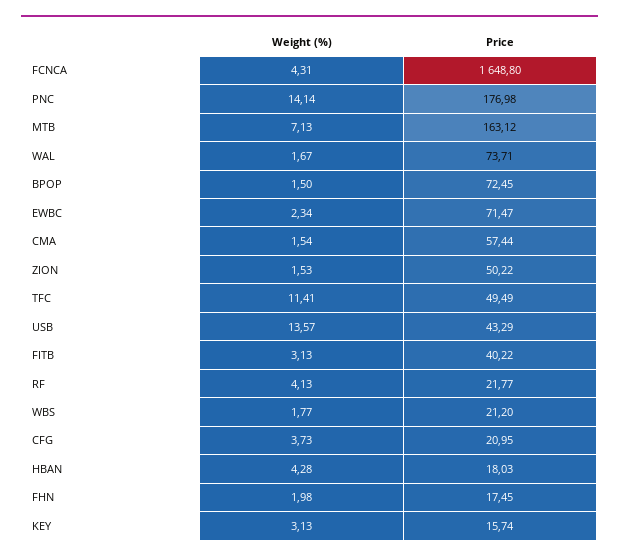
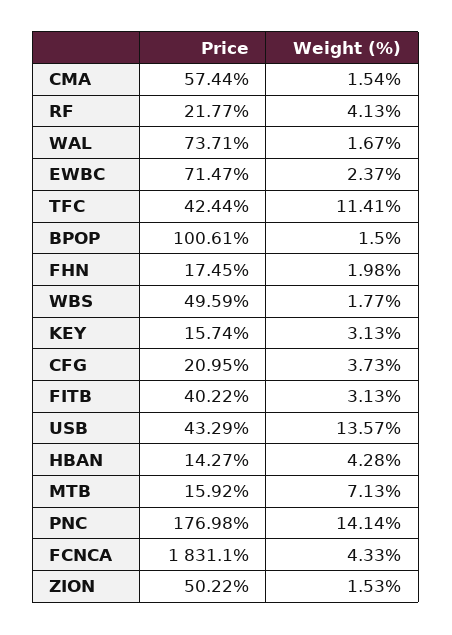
  {
    "Weight (%)": {
-     "FCNCA": 4.31,
+     "FCNCA": 4.33,
      "PNC": 14.14,
      "MTB": 7.13,
      "WAL": 1.67,
      "BPOP": 1.5,
-     "EWBC": 2.34,
+     "EWBC": 2.37,
      "CMA": 1.54,
      "ZION": 1.53,
      "TFC": 11.41,
      "USB": 13.57,
      "FITB": 3.13,
      "RF": 4.13,
      "WBS": 1.77,
      "CFG": 3.73,
      "HBAN": 4.28,
      "FHN": 1.98,
      "KEY": 3.13
    },
    "Price": {
-     "FCNCA": 1648.8,
+     "FCNCA": 1831.1,
      "PNC": 176.98,
-     "MTB": 163.12,
+     "MTB": 15.92,
      "WAL": 73.71,
-     "BPOP": 72.45,
+     "BPOP": 100.61,
      "EWBC": 71.47,
      "CMA": 57.44,
      "ZION": 50.22,
-     "TFC": 49.49,
+     "TFC": 42.44,
      "USB": 43.29,
      "FITB": 40.22,
      "RF": 21.77,
-     "WBS": 21.2,
+     "WBS": 49.59,
      "CFG": 20.95,
-     "HBAN": 18.03,
+     "HBAN": 14.27,
      "FHN": 17.45,
      "KEY": 15.74
    }
  }

